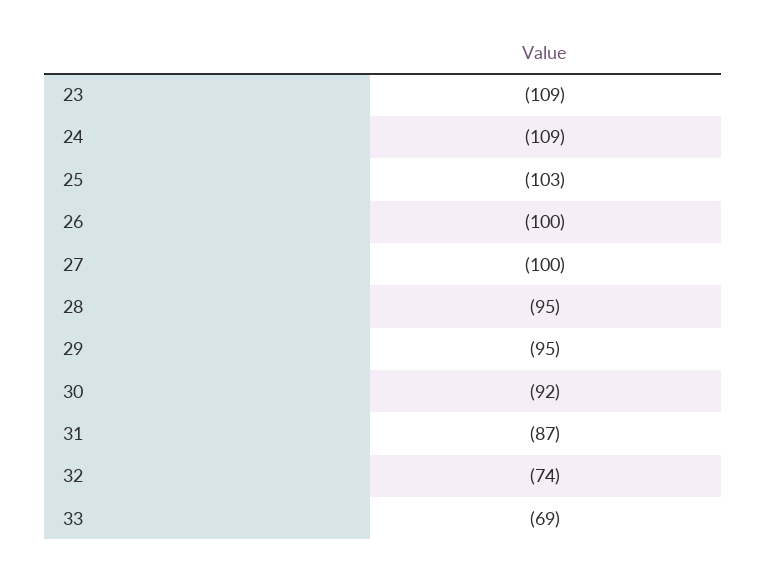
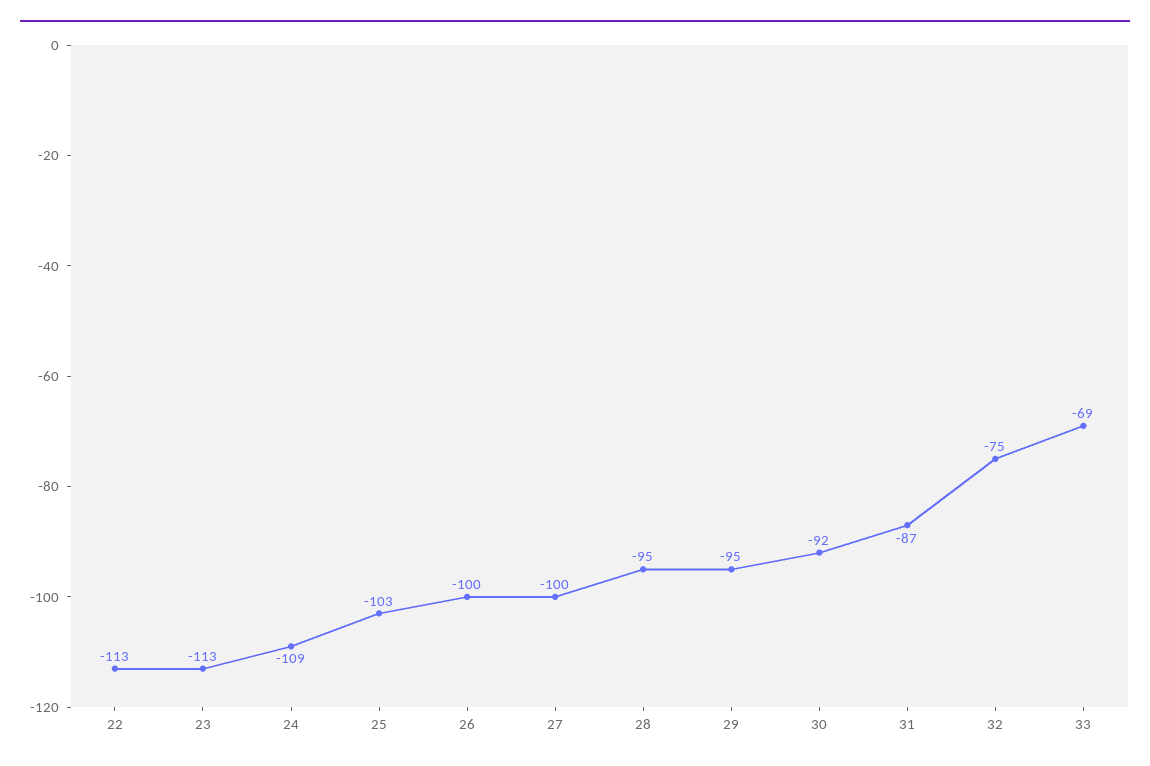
  {
-   "23": -109,
+   "23": -113,
    "24": -109,
    "25": -103,
    "26": -100,
    "27": -100,
    "28": -95,
    "29": -95,
    "30": -92,
    "31": -87,
-   "32": -74,
+   "32": -75,
-   "33": -69
+   "33": -69,
+   "22": -113
  }

